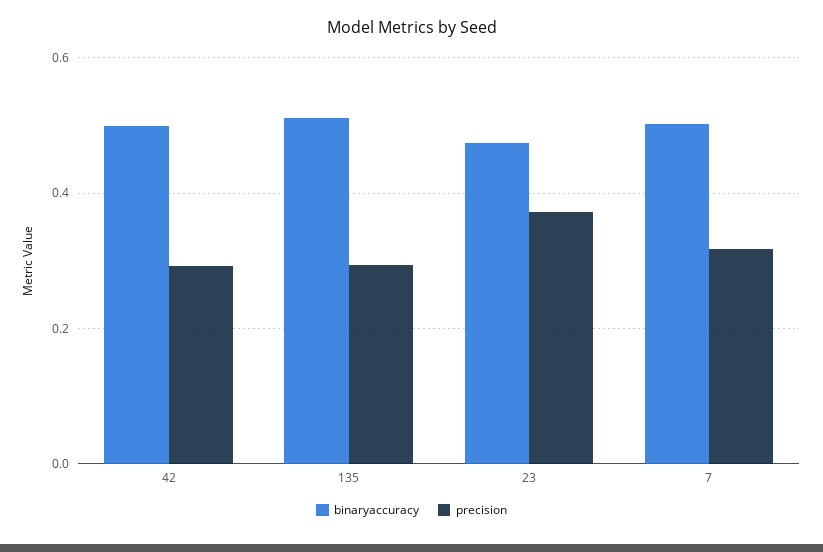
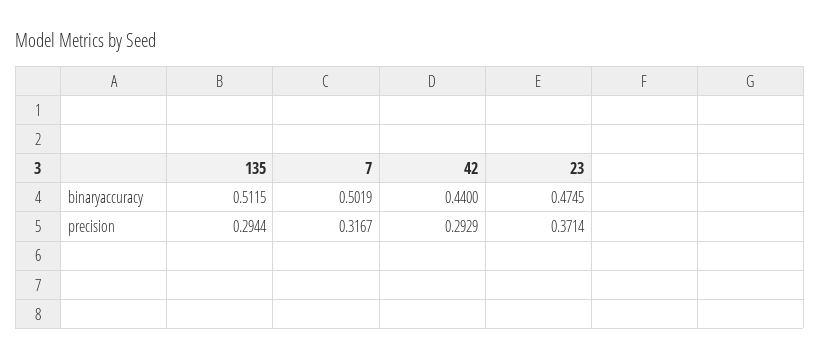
  {
    "binaryaccuracy": {
-     "42": 0.5,
+     "42": 0.44,
      "135": 0.5115,
      "23": 0.4745,
      "7": 0.5019
    },
    "precision": {
      "42": 0.2929,
      "135": 0.2944,
      "23": 0.3714,
      "7": 0.3167
    }
  }

